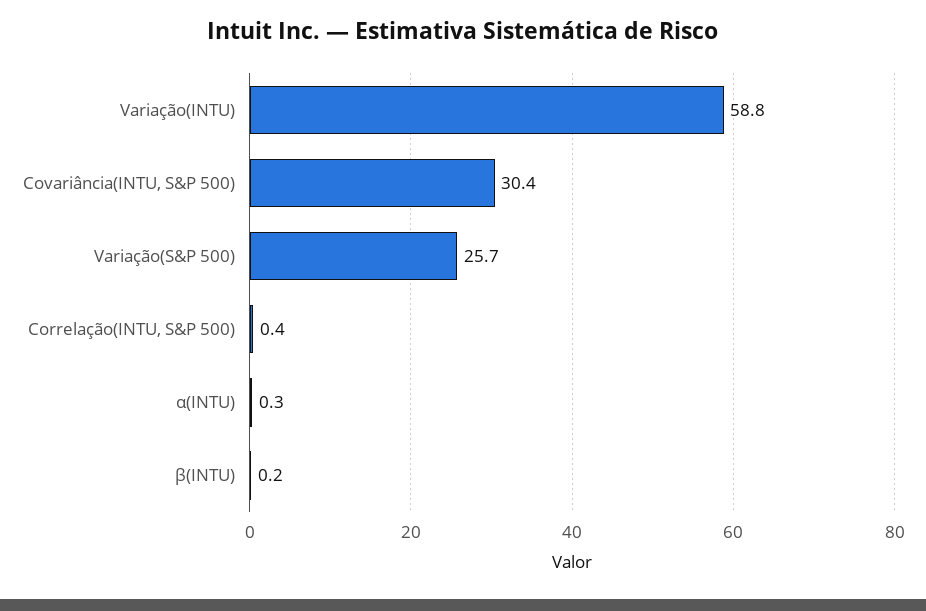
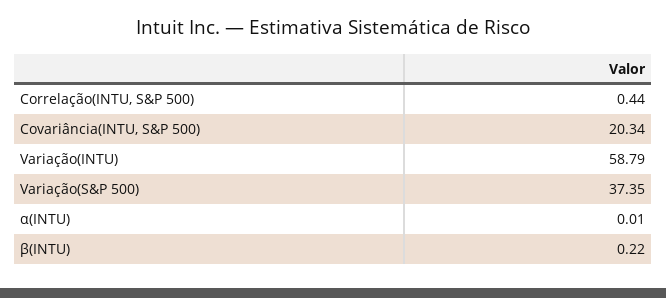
  {
    "Variação(INTU)": 58.79,
-   "Covariância(INTU, S&P 500)": 30.4,
+   "Covariância(INTU, S&P 500)": 20.34,
-   "Variação(S&P 500)": 25.7,
+   "Variação(S&P 500)": 37.35,
    "Correlação(INTU, S&P 500)": 0.44,
-   "α(INTU)": 0.3,
+   "α(INTU)": 0.01,
    "β(INTU)": 0.22
  }

